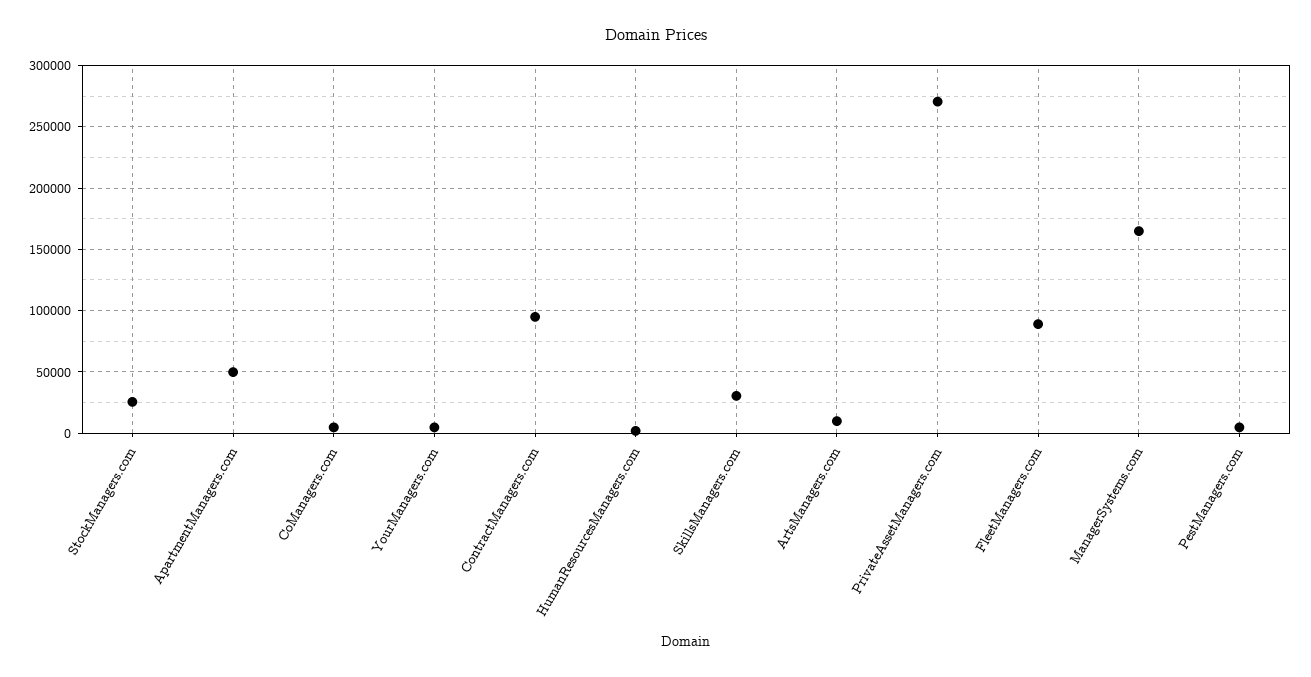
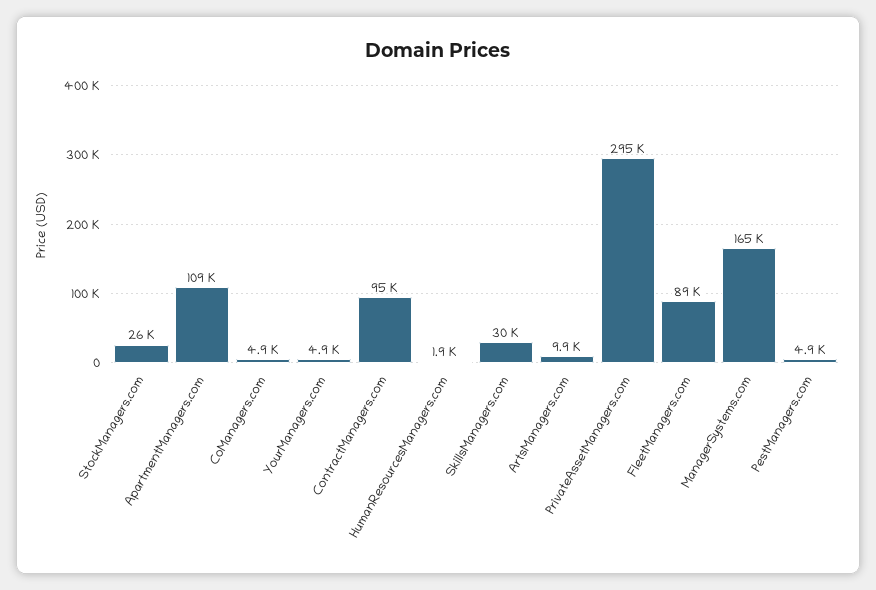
  {
    "StockManagers.com": 26000,
-   "ApartmentManagers.com": 50000,
+   "ApartmentManagers.com": 109000,
    "CoManagers.com": 4900,
    "YourManagers.com": 4900,
    "ContractManagers.com": 95000,
    "HumanResourcesManagers.com": 1900,
    "SkillsManagers.com": 30000,
    "ArtsManagers.com": 9900,
-   "PrivateAssetManagers.com": 270000,
+   "PrivateAssetManagers.com": 295000,
    "FleetManagers.com": 89000,
    "ManagerSystems.com": 165000,
    "PestManagers.com": 4900
  }

